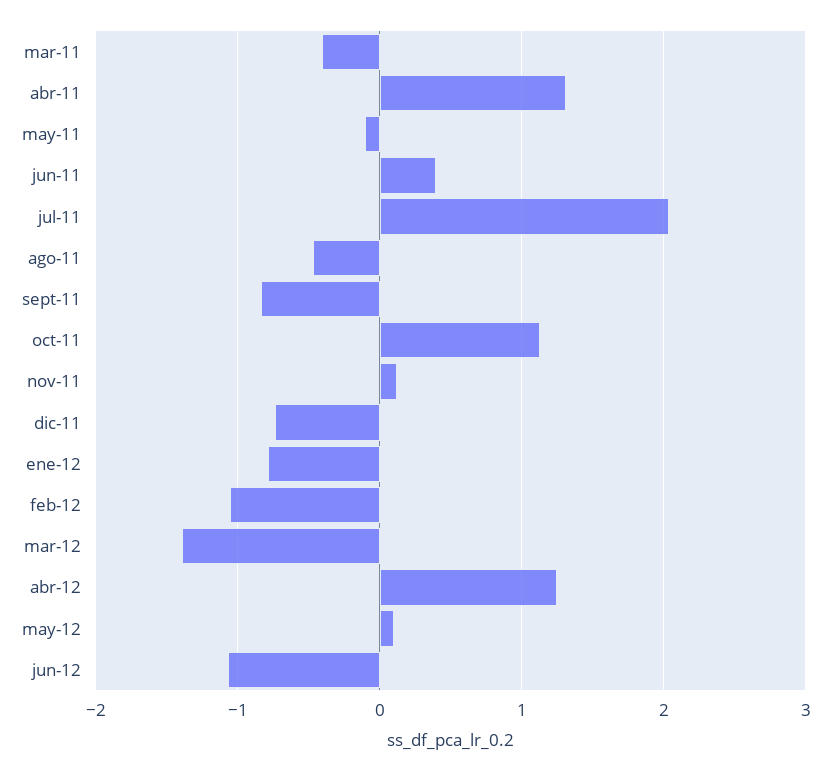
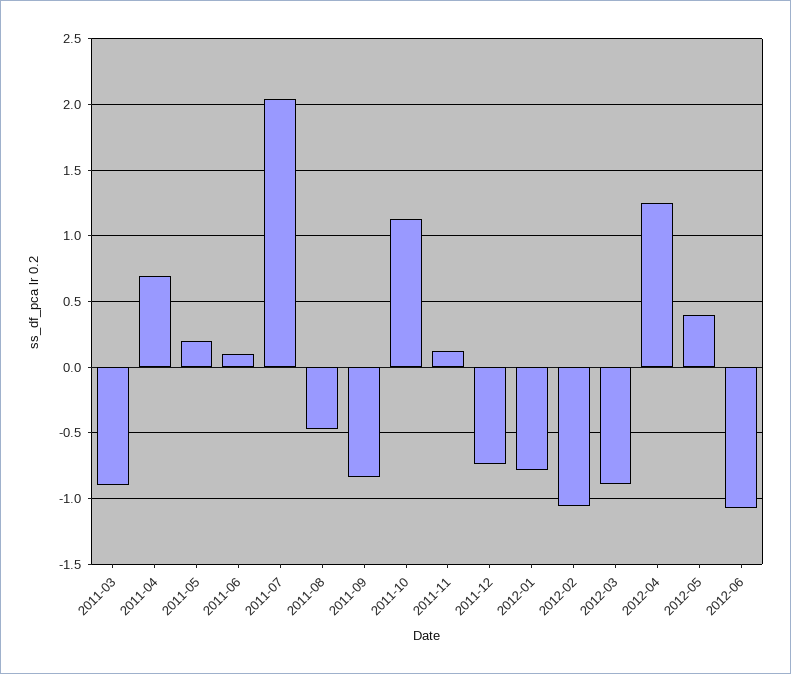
  {
-   "mar-11": -0.4,
+   "mar-11": -0.9,
-   "abr-11": 1.3,
+   "abr-11": 0.7,
-   "may-11": -0.1,
+   "may-11": 0.2,
-   "jun-11": 0.4,
+   "jun-11": 0.1,
    "jul-11": 2.05,
    "ago-11": -0.45,
    "sept-11": -0.85,
    "oct-11": 1.15,
    "nov-11": 0.1,
    "dic-11": -0.75,
    "ene-12": -0.8,
    "feb-12": -1.05,
-   "mar-12": -1.4,
+   "mar-12": -0.9,
    "abr-12": 1.25,
-   "may-12": 0.1,
+   "may-12": 0.4,
    "jun-12": -1.05
  }

